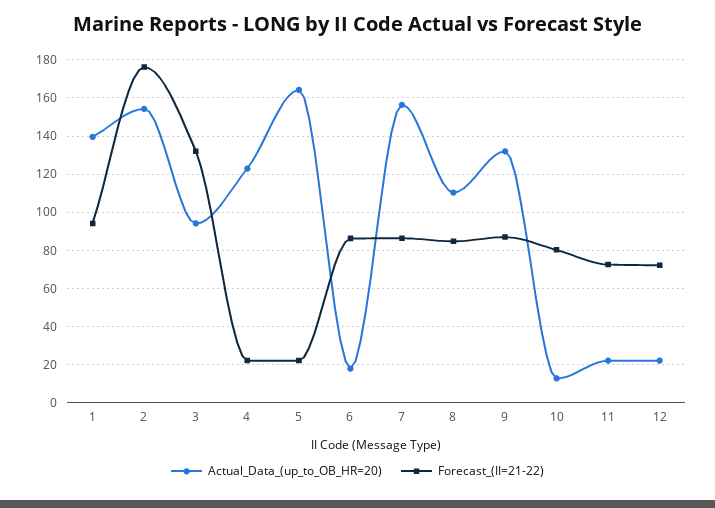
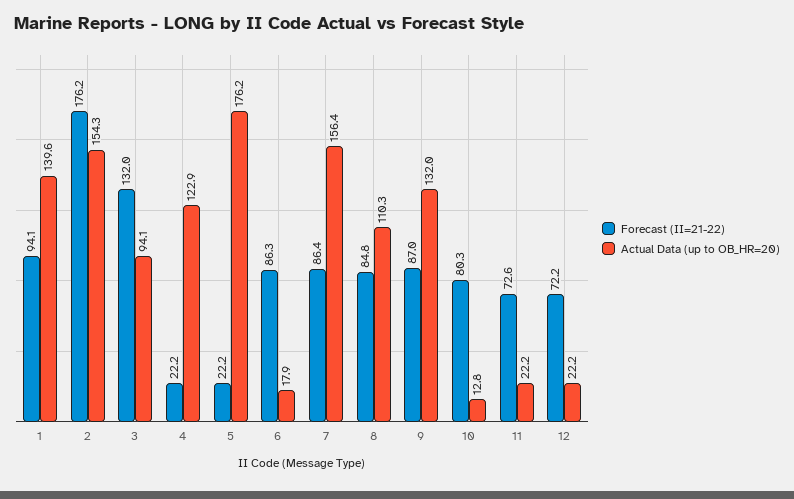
  {
    "Actual_Data_(up_to_OB_HR=20)": {
      "1": 139.6,
      "2": 154.3,
      "3": 94.1,
      "4": 122.9,
-     "5": 165,
+     "5": 176.2,
      "6": 17.9,
      "7": 156.4,
      "8": 110.3,
      "9": 132,
      "10": 12.8,
      "11": 22.2,
      "12": 22.2
    },
    "Forecast_(II=21-22)": {
      "1": 94.1,
      "2": 176.2,
      "3": 132,
      "4": 22.2,
      "5": 22.2,
      "6": 86.3,
      "7": 86.4,
      "8": 84.8,
      "9": 87,
      "10": 80.3,
      "11": 72.6,
      "12": 72.2
    }
  }

